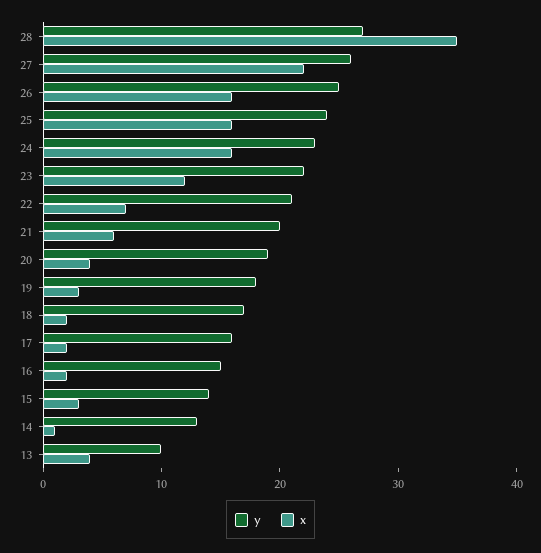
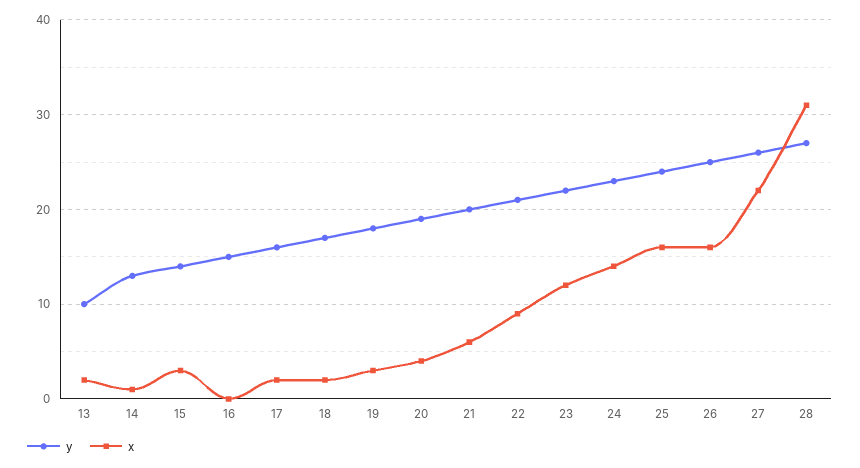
  {
    "y": {
      "28": 27,
      "27": 26,
      "26": 25,
      "25": 24,
      "24": 23,
      "23": 22,
      "22": 21,
      "21": 20,
      "20": 19,
      "19": 18,
      "18": 17,
      "17": 16,
      "16": 15,
      "15": 14,
      "14": 13,
      "13": 10
    },
    "x": {
-     "28": 35,
+     "28": 31,
      "27": 22,
      "26": 16,
      "25": 16,
-     "24": 16,
+     "24": 14,
      "23": 12,
-     "22": 7,
+     "22": 9,
      "21": 6,
      "20": 4,
      "19": 3,
      "18": 2,
      "17": 2,
-     "16": 2,
+     "16": 0,
      "15": 3,
      "14": 1,
-     "13": 4
+     "13": 2
    }
  }

